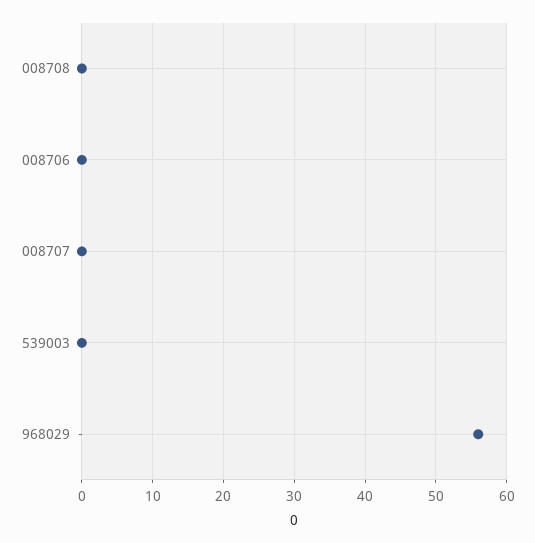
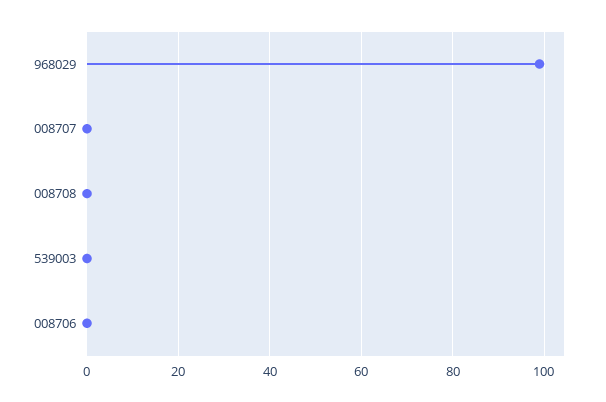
  {
    "008708": 0,
    "008706": 0,
    "008707": 0,
    "539003": 0,
-   "968029": 56
+   "968029": 100
  }

